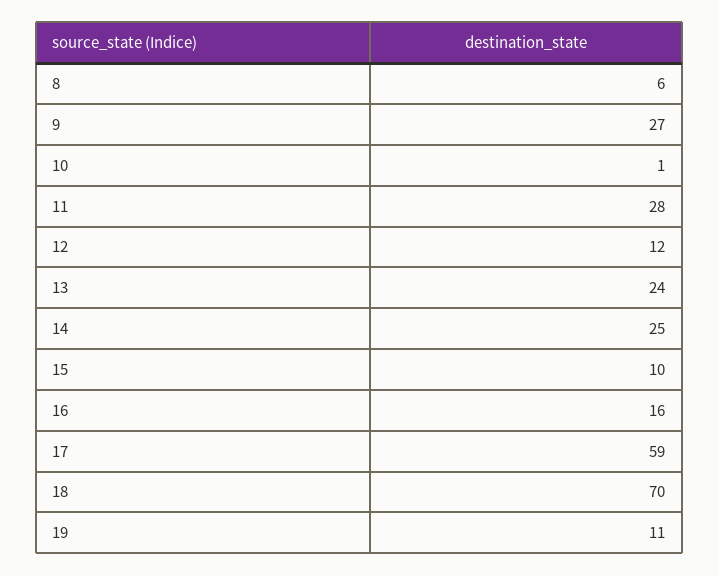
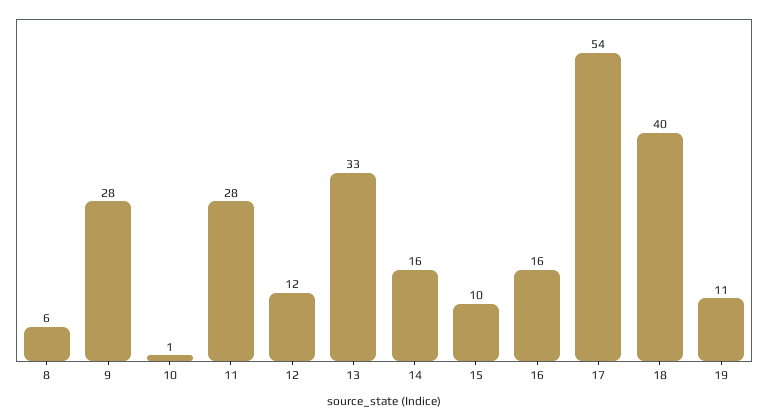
  {
    "8": 6,
-   "9": 27,
+   "9": 28,
    "10": 1,
    "11": 28,
    "12": 12,
-   "13": 24,
+   "13": 33,
-   "14": 25,
+   "14": 16,
    "15": 10,
    "16": 16,
-   "17": 59,
+   "17": 54,
-   "18": 70,
+   "18": 40,
    "19": 11
  }

